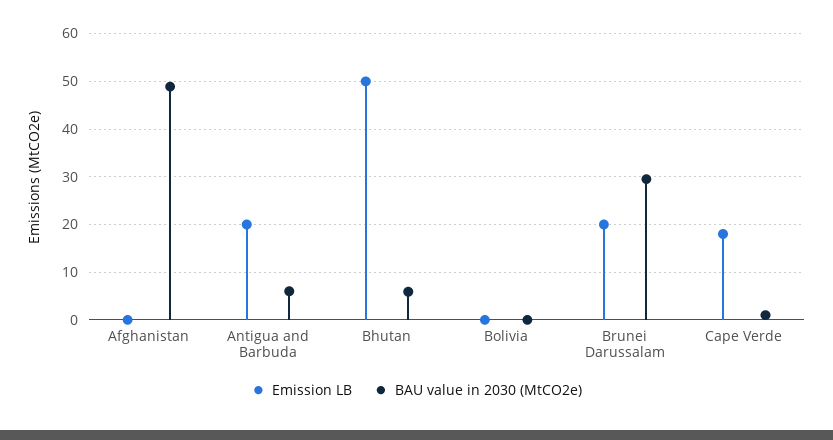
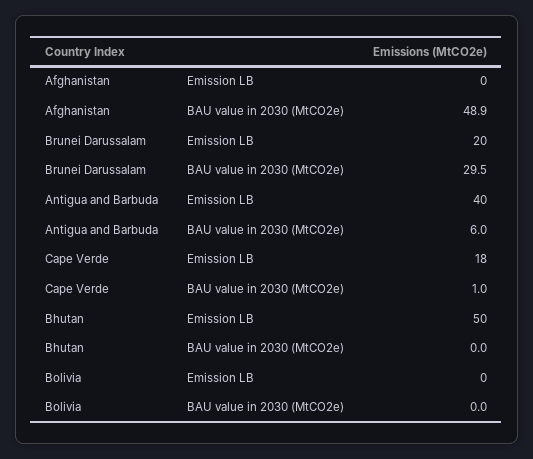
  {
    "Emission LB": {
      "Afghanistan": 0,
-     "Antigua and Barbuda": 20,
+     "Antigua and Barbuda": 40,
      "Bhutan": 50,
      "Bolivia": 0,
      "Brunei Darussalam": 20,
      "Cape Verde": 18
    },
    "BAU value in 2030 (MtCO2e)": {
      "Afghanistan": 48.9,
      "Antigua and Barbuda": 6,
-     "Bhutan": 6,
+     "Bhutan": 0,
      "Bolivia": 0,
      "Brunei Darussalam": 29.5,
      "Cape Verde": 1
    }
  }

